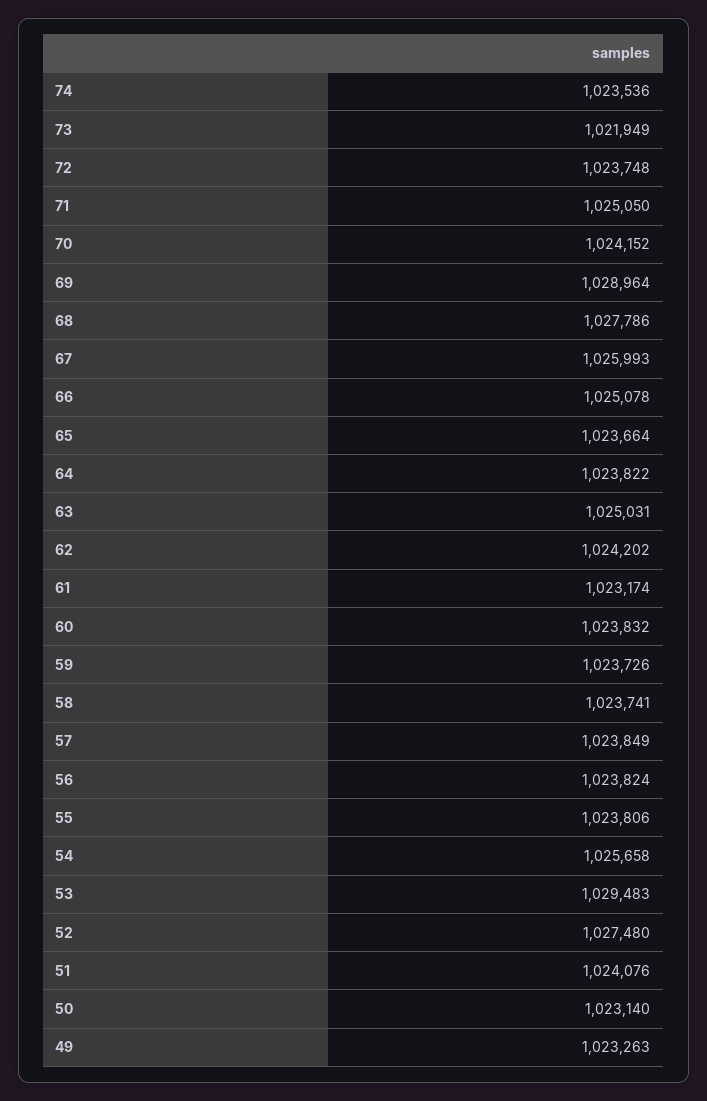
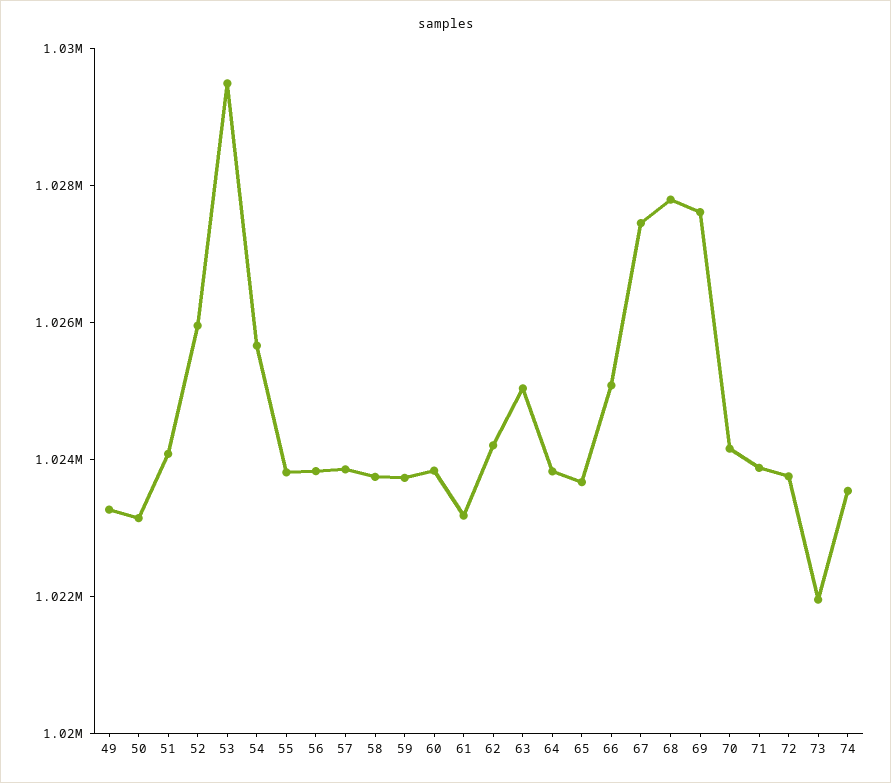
  {
    "74": 1023536,
    "73": 1021949,
    "72": 1023748,
-   "71": 1025050,
+   "71": 1024000,
    "70": 1024152,
-   "69": 1028964,
+   "69": 1027500,
    "68": 1027786,
-   "67": 1025993,
+   "67": 1027500,
    "66": 1025078,
    "65": 1023664,
    "64": 1023822,
    "63": 1025031,
    "62": 1024202,
    "61": 1023174,
    "60": 1023832,
    "59": 1023726,
    "58": 1023741,
    "57": 1023849,
    "56": 1023824,
    "55": 1023806,
    "54": 1025658,
    "53": 1029483,
-   "52": 1027480,
+   "52": 1026000,
    "51": 1024076,
    "50": 1023140,
    "49": 1023263
  }

